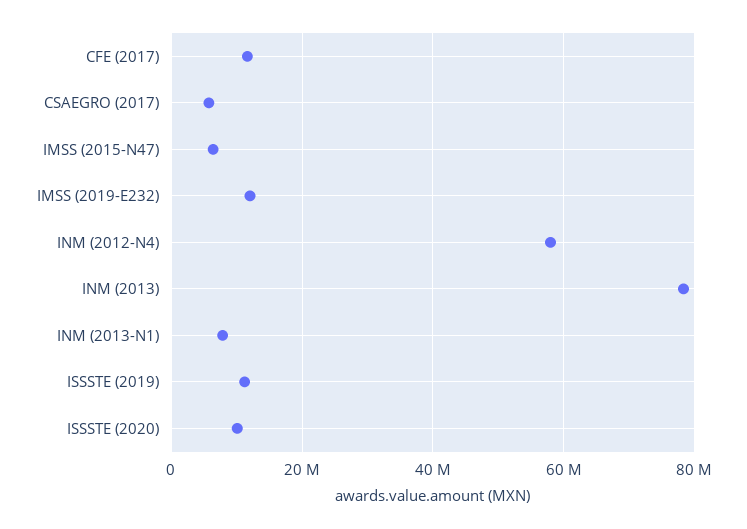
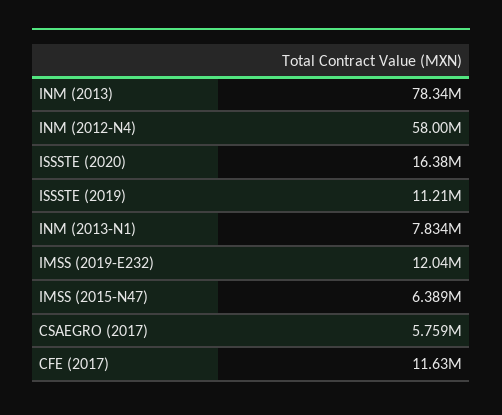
  {
    "CFE (2017)": 11630000,
    "CSAEGRO (2017)": 5759000,
    "IMSS (2015-N47)": 6389000,
    "IMSS (2019-E232)": 12040000,
    "INM (2012-N4)": 58000000,
    "INM (2013)": 78340000,
    "INM (2013-N1)": 7834000,
    "ISSSTE (2019)": 11210000,
-   "ISSSTE (2020)": 10000000
+   "ISSSTE (2020)": 16380000
  }

